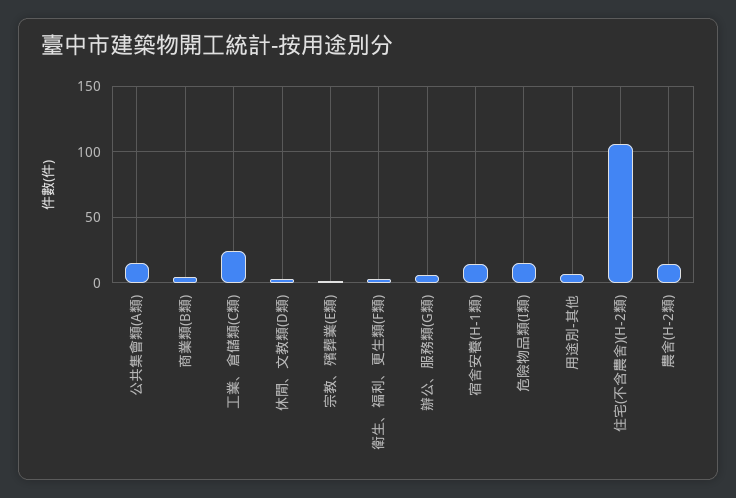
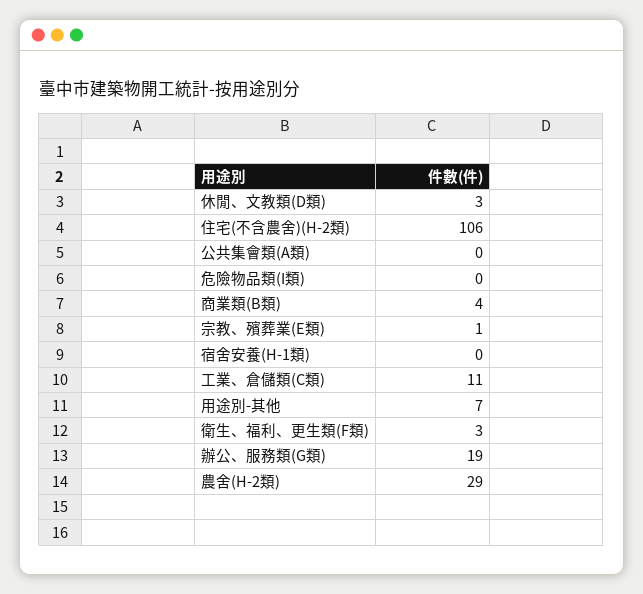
  {
-   "公共集會類(A類)": 15,
+   "公共集會類(A類)": 0,
    "商業類(B類)": 4,
-   "工業、倉儲類(C類)": 25,
+   "工業、倉儲類(C類)": 11,
    "休閒、文教類(D類)": 3,
    "宗教、殯葬業(E類)": 1,
    "衛生、福利、更生類(F類)": 3,
-   "辦公、服務類(G類)": 5,
+   "辦公、服務類(G類)": 19,
-   "宿舍安養(H-1類)": 15,
+   "宿舍安養(H-1類)": 0,
-   "危險物品類(I類)": 15,
+   "危險物品類(I類)": 0,
    "用途別-其他": 7,
    "住宅(不含農舍)(H-2類)": 106,
-   "農舍(H-2類)": 15
+   "農舍(H-2類)": 29
  }

